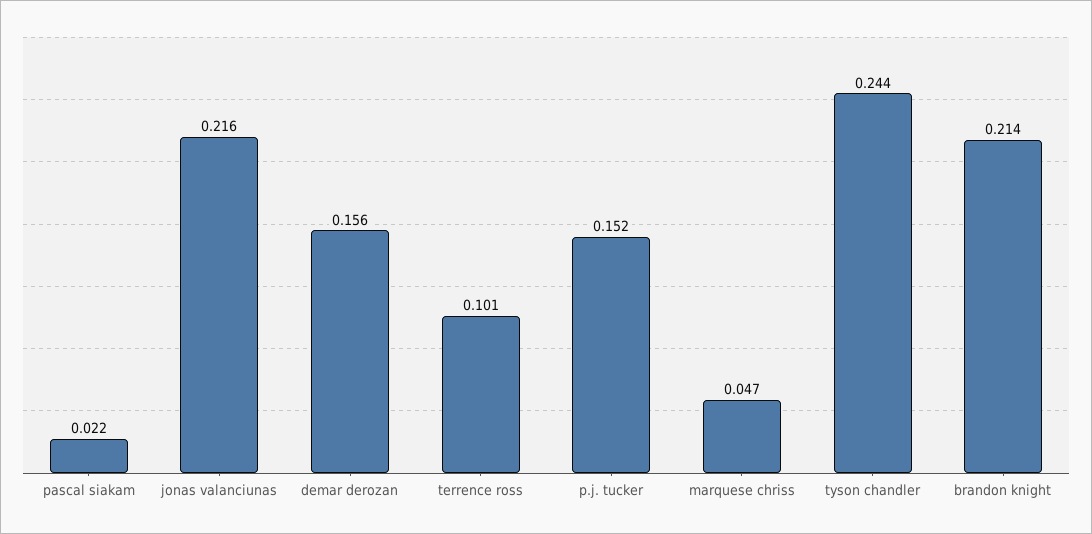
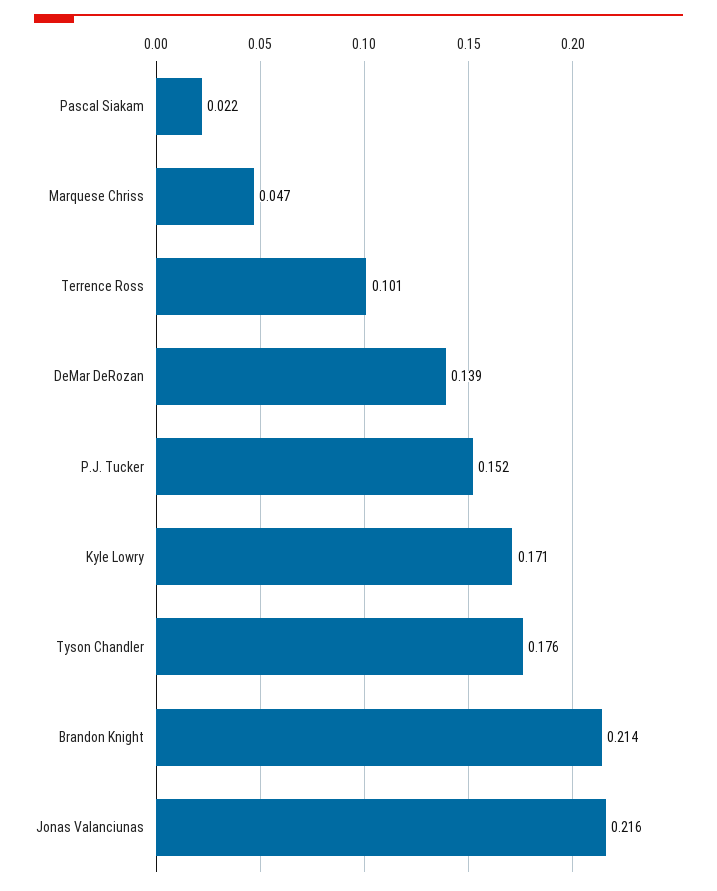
  {
    "pascal siakam": 0.022,
    "jonas valanciunas": 0.216,
-   "demar derozan": 0.156,
+   "demar derozan": 0.139,
    "terrence ross": 0.101,
    "p.j. tucker": 0.152,
    "marquese chriss": 0.047,
-   "tyson chandler": 0.244,
+   "tyson chandler": 0.176,
-   "brandon knight": 0.214
+   "brandon knight": 0.214,
+   "Kyle Lowry": 0.171
  }

